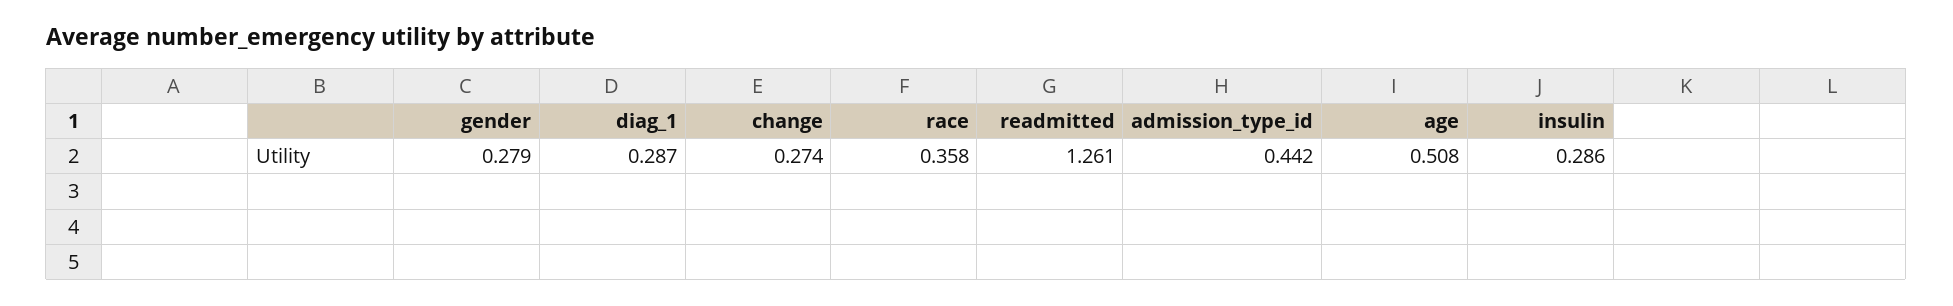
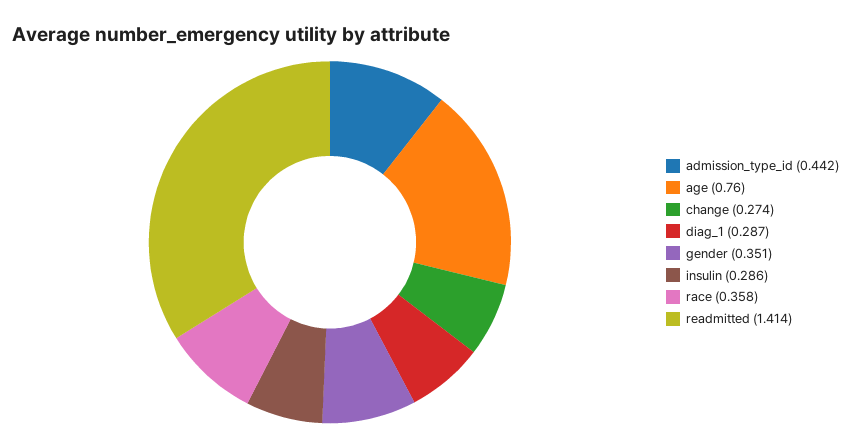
  {
-   "gender": 0.279,
+   "gender": 0.351,
    "diag_1": 0.287,
    "change": 0.274,
    "race": 0.358,
-   "readmitted": 1.261,
+   "readmitted": 1.414,
    "admission_type_id": 0.442,
-   "age": 0.508,
+   "age": 0.76,
    "insulin": 0.286
  }

